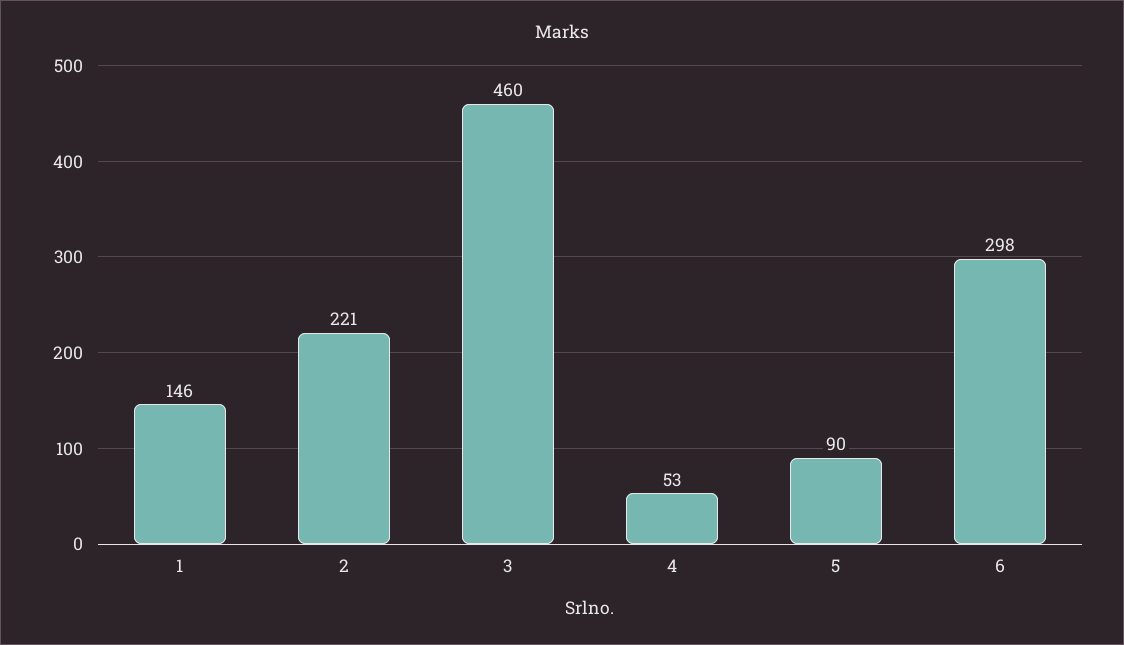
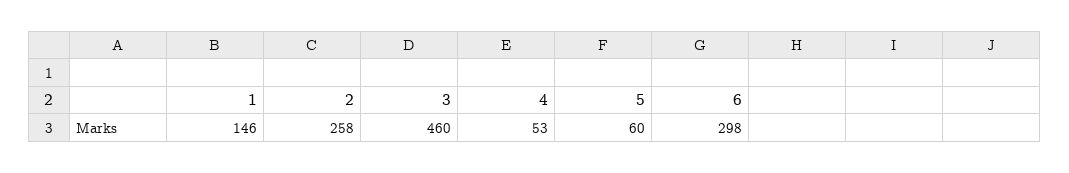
  {
    "1": 146,
-   "2": 221,
+   "2": 258,
    "3": 460,
    "4": 53,
-   "5": 90,
+   "5": 60,
    "6": 298
  }

